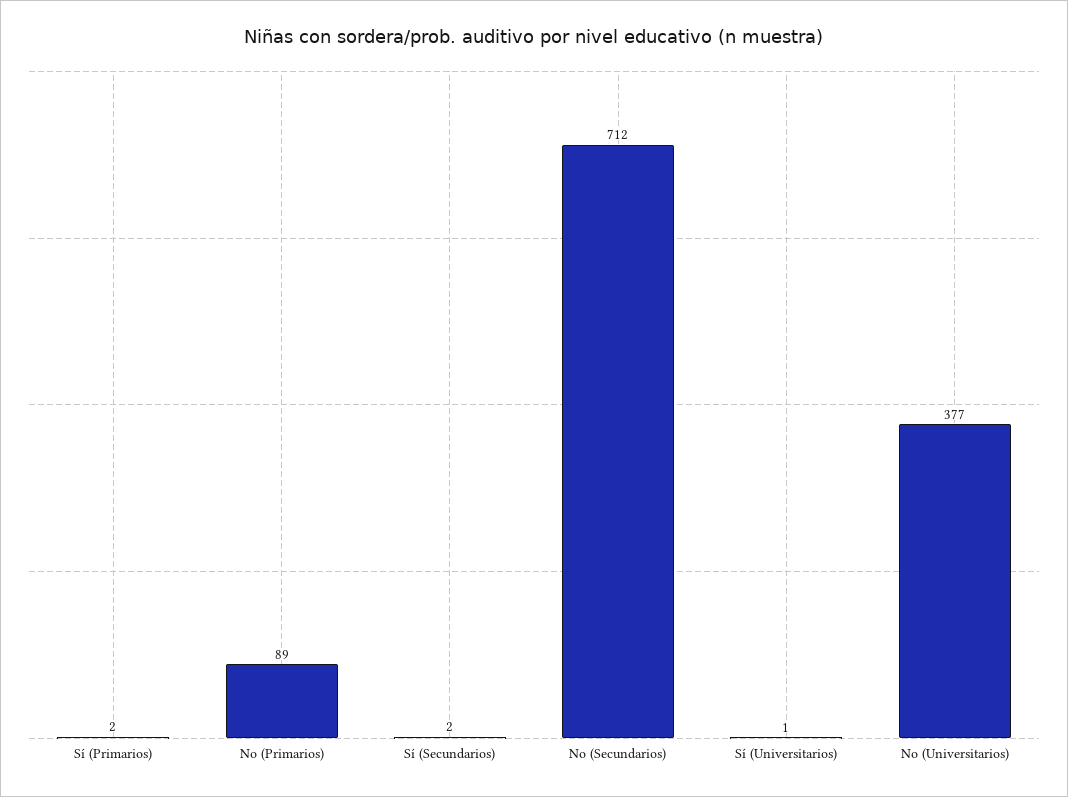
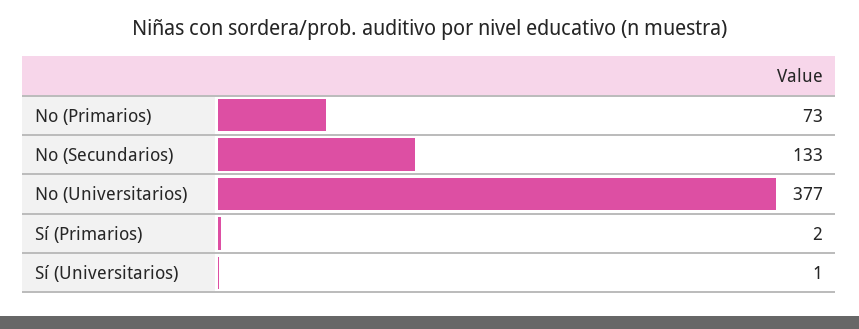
  {
    "Sí (Primarios)": 2,
-   "No (Primarios)": 89,
+   "No (Primarios)": 73,
-   "Sí (Secundarios)": 2,
-   "No (Secundarios)": 712,
+   "No (Secundarios)": 133,
    "Sí (Universitarios)": 1,
    "No (Universitarios)": 377
  }

